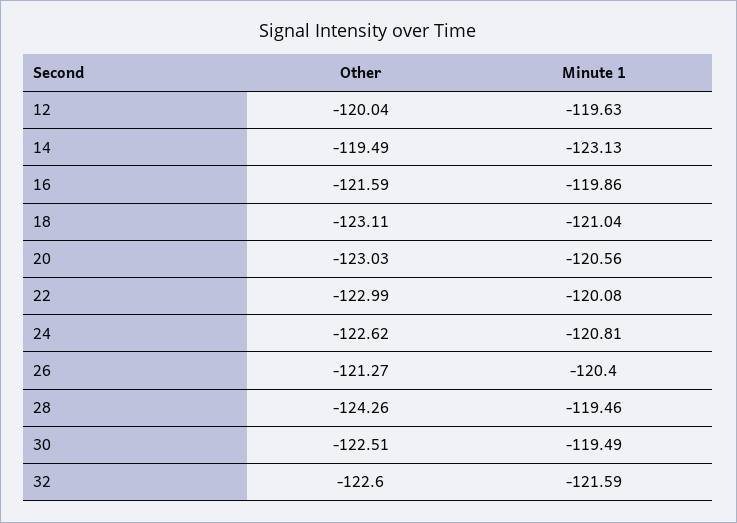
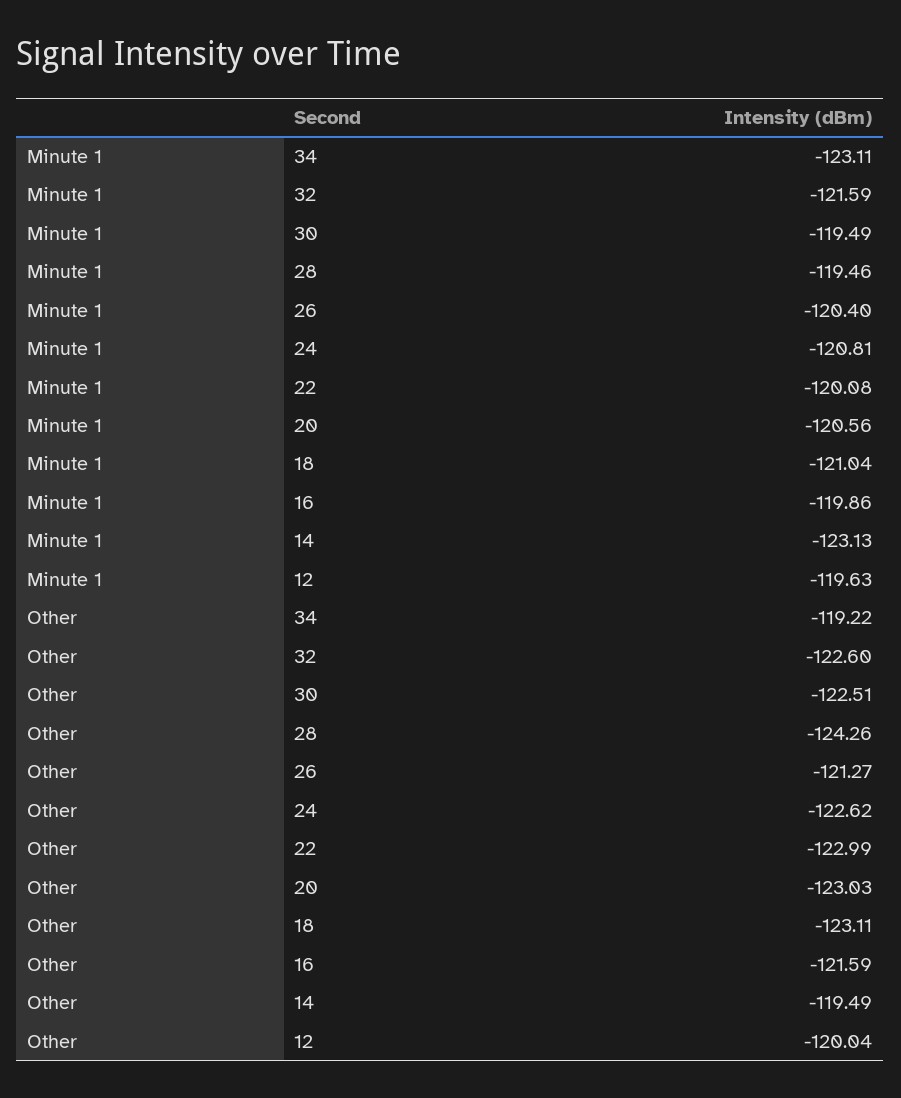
  {
    "Other": {
      "12": -120.04,
      "14": -119.49,
      "16": -121.59,
      "18": -123.11,
      "20": -123.03,
      "22": -122.99,
      "24": -122.62,
      "26": -121.27,
      "28": -124.26,
      "30": -122.51,
-     "32": -122.6
+     "32": -122.6,
+     "34": -119.22
    },
    "Minute 1": {
      "12": -119.63,
      "14": -123.13,
      "16": -119.86,
      "18": -121.04,
      "20": -120.56,
      "22": -120.08,
      "24": -120.81,
      "26": -120.4,
      "28": -119.46,
      "30": -119.49,
-     "32": -121.59
+     "32": -121.59,
+     "34": -123.11
    }
  }

